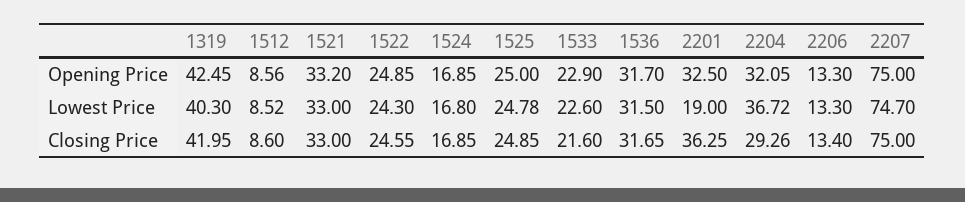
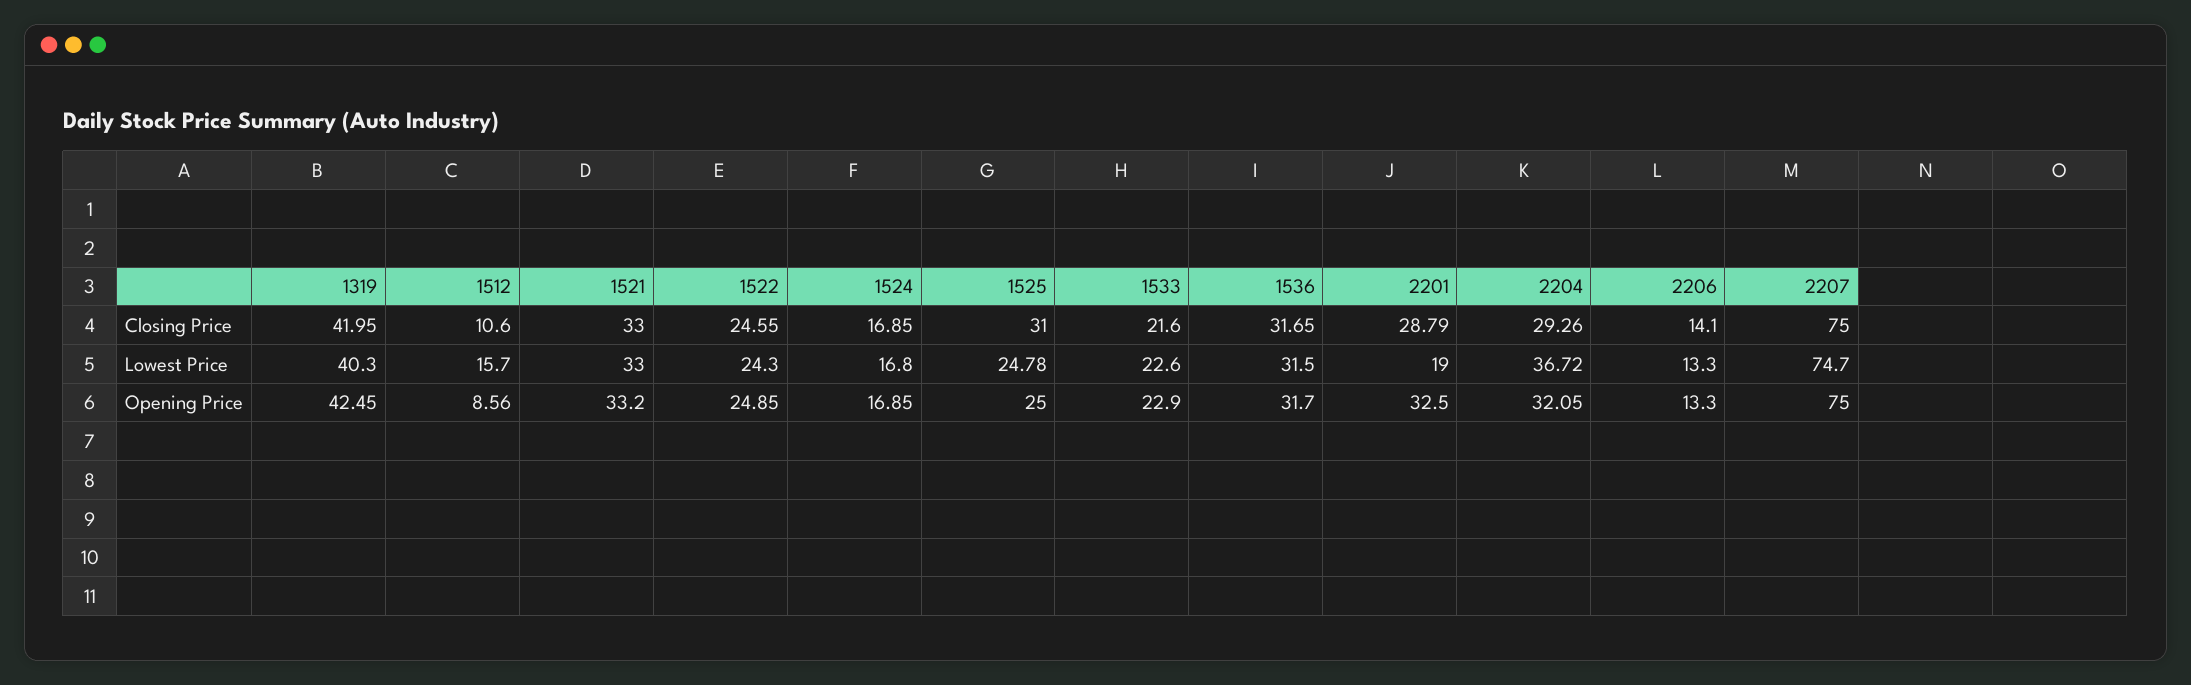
  {
    "1319": {
      "Opening Price": 42.45,
      "Lowest Price": 40.3,
      "Closing Price": 41.95
    },
    "1512": {
      "Opening Price": 8.56,
-     "Lowest Price": 8.52,
+     "Lowest Price": 15.7,
-     "Closing Price": 8.6
+     "Closing Price": 10.6
    },
    "1521": {
      "Opening Price": 33.2,
      "Lowest Price": 33,
      "Closing Price": 33
    },
    "1522": {
      "Opening Price": 24.85,
      "Lowest Price": 24.3,
      "Closing Price": 24.55
    },
    "1524": {
      "Opening Price": 16.85,
      "Lowest Price": 16.8,
      "Closing Price": 16.85
    },
    "1525": {
      "Opening Price": 25,
      "Lowest Price": 24.78,
-     "Closing Price": 24.85
+     "Closing Price": 31
    },
    "1533": {
      "Opening Price": 22.9,
      "Lowest Price": 22.6,
      "Closing Price": 21.6
    },
    "1536": {
      "Opening Price": 31.7,
      "Lowest Price": 31.5,
      "Closing Price": 31.65
    },
    "2201": {
      "Opening Price": 32.5,
      "Lowest Price": 19,
-     "Closing Price": 36.25
+     "Closing Price": 28.79
    },
    "2204": {
      "Opening Price": 32.05,
      "Lowest Price": 36.72,
      "Closing Price": 29.26
    },
    "2206": {
      "Opening Price": 13.3,
      "Lowest Price": 13.3,
-     "Closing Price": 13.4
+     "Closing Price": 14.1
    },
    "2207": {
      "Opening Price": 75,
      "Lowest Price": 74.7,
      "Closing Price": 75
    }
  }

